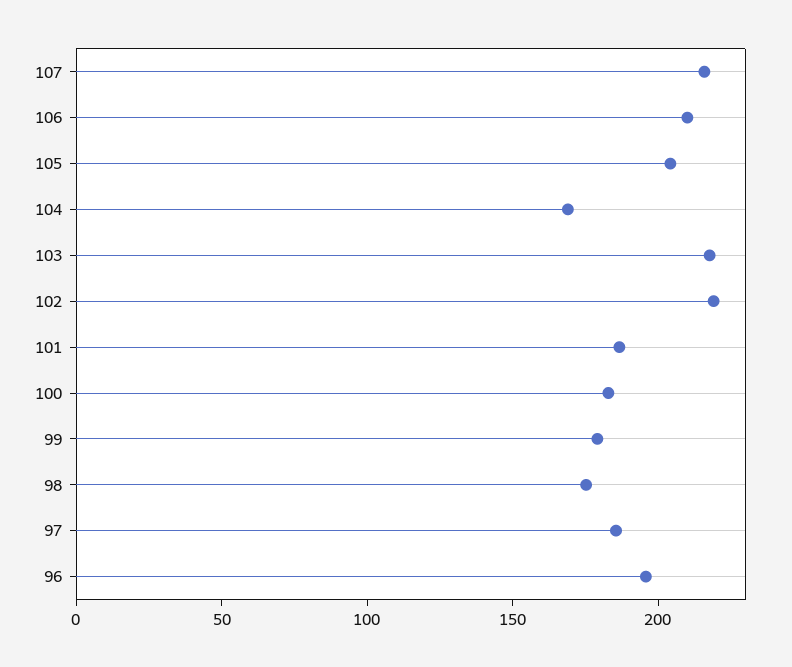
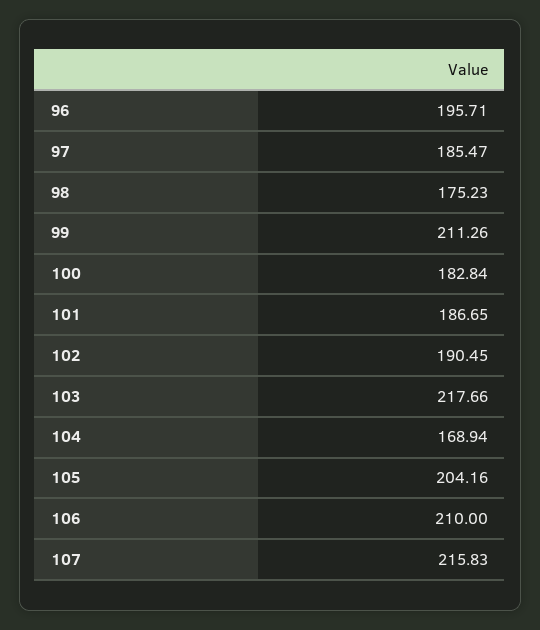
  {
    "107": 215.83,
    "106": 210,
    "105": 204.16,
    "104": 168.94,
    "103": 217.66,
-   "102": 220,
+   "102": 190.45,
    "101": 186.65,
    "100": 182.84,
-   "99": 180,
+   "99": 211.26,
    "98": 175.23,
    "97": 185.47,
    "96": 195.71
  }

